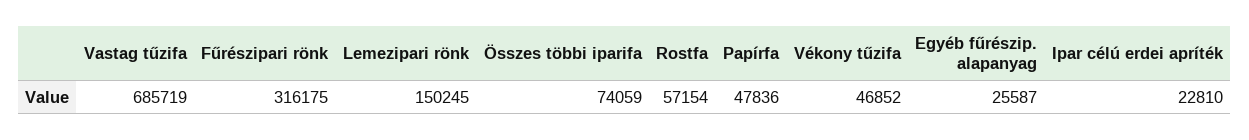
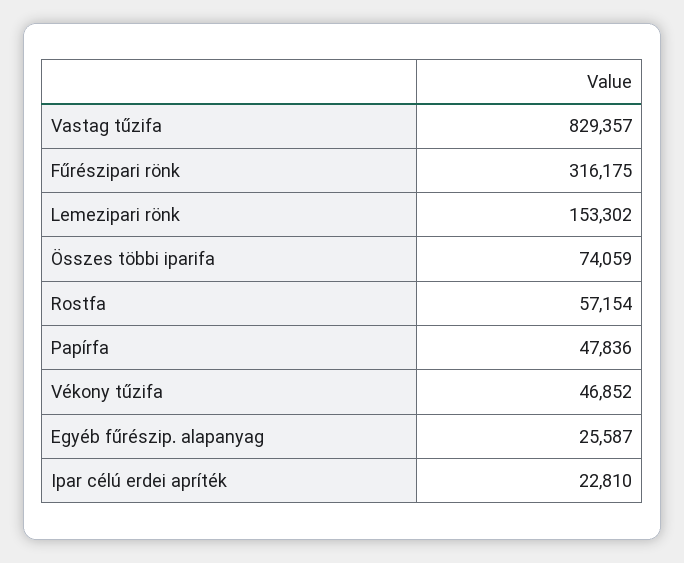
  {
-   "Vastag tűzifa": 685719,
+   "Vastag tűzifa": 829357,
    "Fűrészipari rönk": 316175,
-   "Lemezipari rönk": 150245,
+   "Lemezipari rönk": 153302,
    "Összes többi iparifa": 74059,
    "Rostfa": 57154,
    "Papírfa": 47836,
    "Vékony tűzifa": 46852,
    "Egyéb fűrészip. alapanyag": 25587,
    "Ipar célú erdei apríték": 22810
  }

